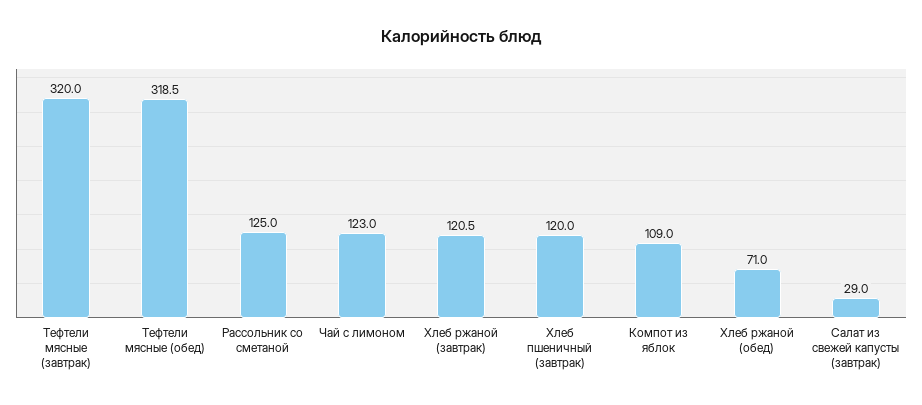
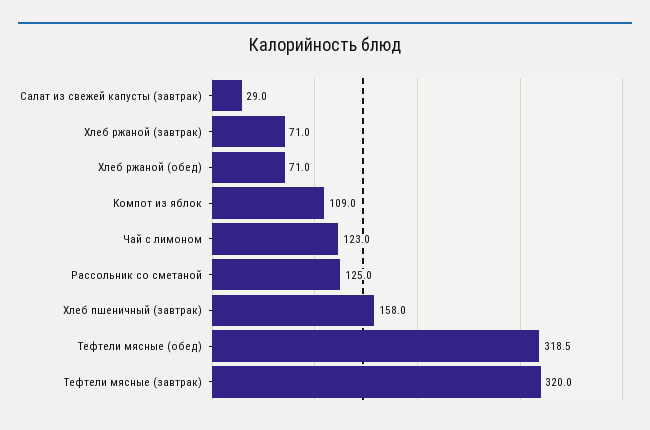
  {
    "Тефтели мясные (завтрак)": 320,
    "Тефтели мясные (обед)": 318.5,
    "Рассольник со сметаной": 125,
    "Чай с лимоном": 123,
-   "Хлеб ржаной (завтрак)": 120.5,
+   "Хлеб ржаной (завтрак)": 71,
-   "Хлеб пшеничный (завтрак)": 120,
+   "Хлеб пшеничный (завтрак)": 158,
    "Компот из яблок": 109,
    "Хлеб ржаной (обед)": 71,
    "Салат из свежей капусты (завтрак)": 29
  }

